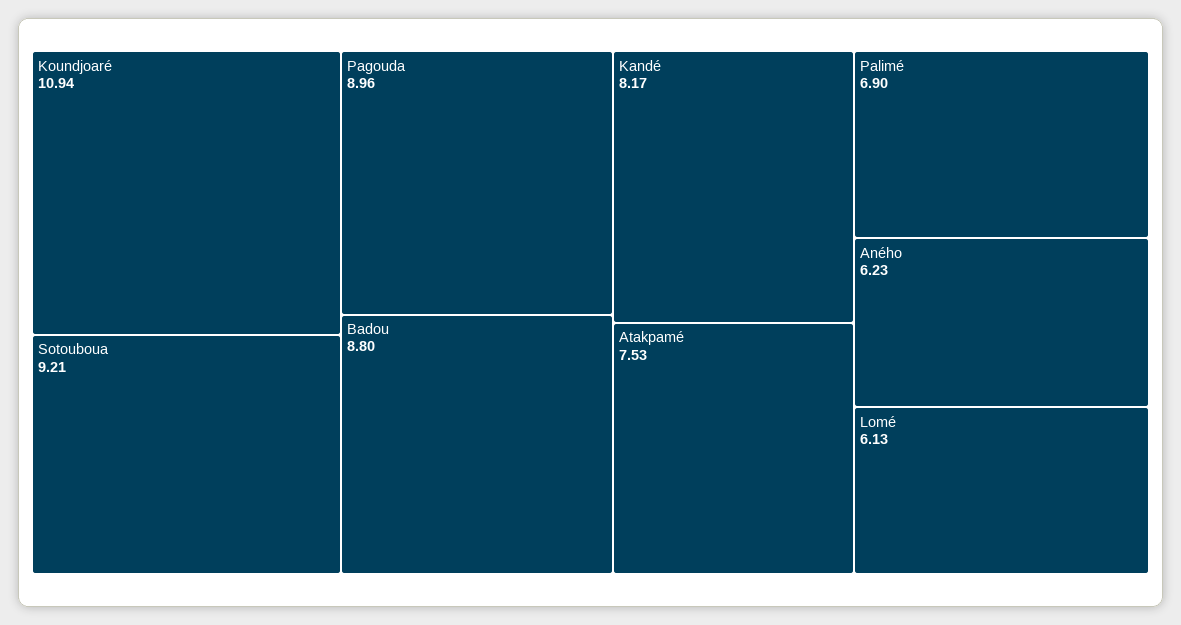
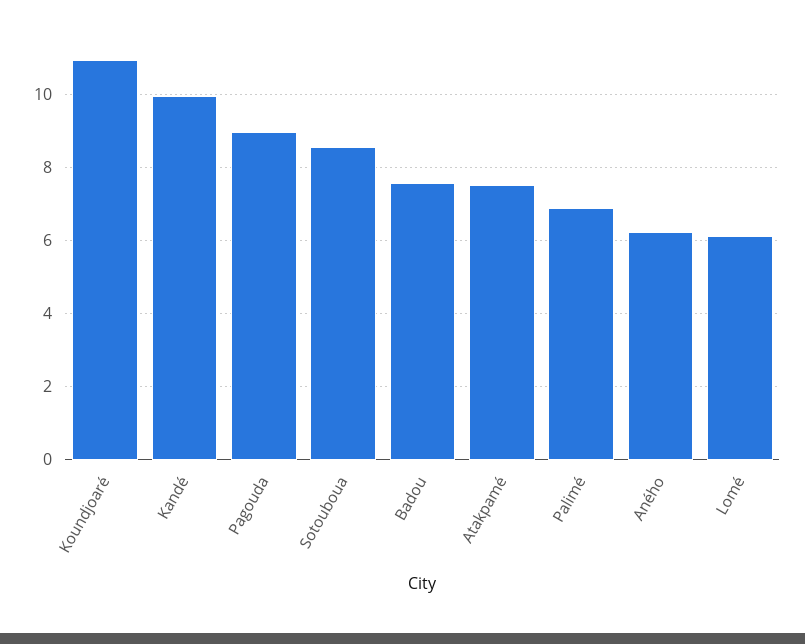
  {
    "Koundjoaré": 10.94,
-   "Sotouboua": 9.21,
+   "Sotouboua": 8.6,
    "Pagouda": 8.96,
-   "Badou": 8.8,
+   "Badou": 7.6,
-   "Kandé": 8.17,
+   "Kandé": 10,
    "Atakpamé": 7.53,
    "Palimé": 6.9,
    "Aného": 6.23,
    "Lomé": 6.13
  }

